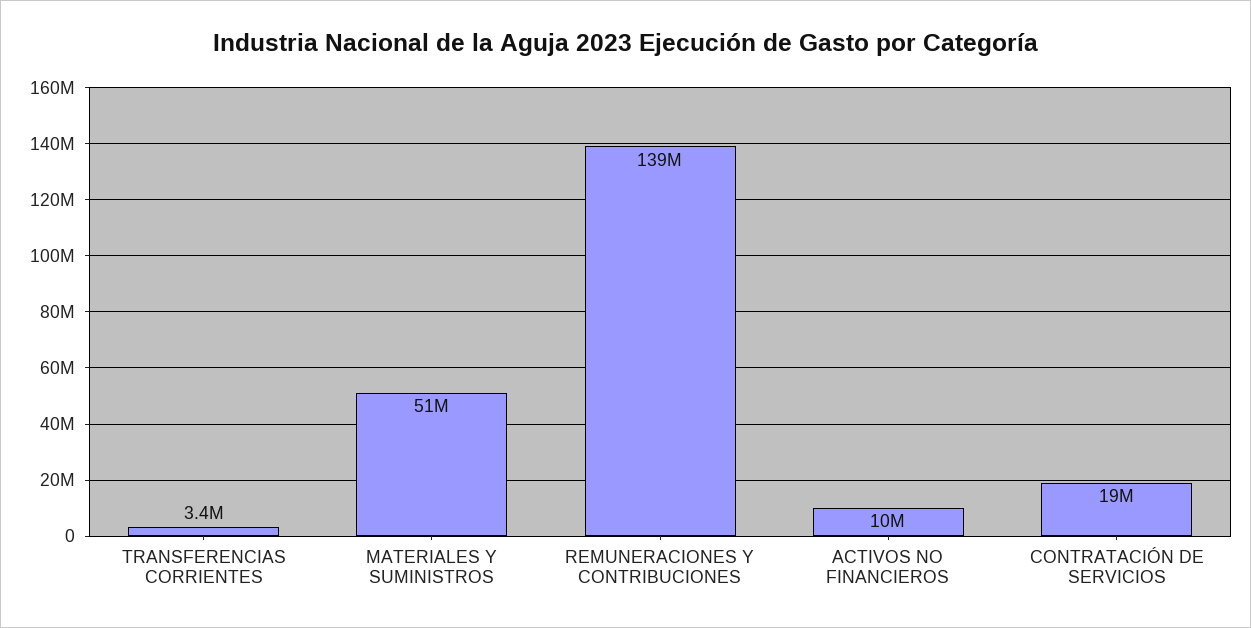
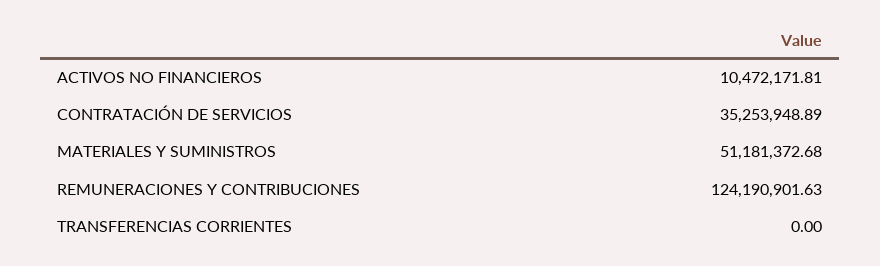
  {
-   "TRANSFERENCIAS CORRIENTES": 3400000,
+   "TRANSFERENCIAS CORRIENTES": 0,
    "MATERIALES Y SUMINISTROS": 51181372.68,
-   "REMUNERACIONES Y CONTRIBUCIONES": 139000000,
+   "REMUNERACIONES Y CONTRIBUCIONES": 124190901.63,
    "ACTIVOS NO FINANCIEROS": 10472171.81,
-   "CONTRATACIÓN DE SERVICIOS": 19000000
+   "CONTRATACIÓN DE SERVICIOS": 35253948.89
  }

